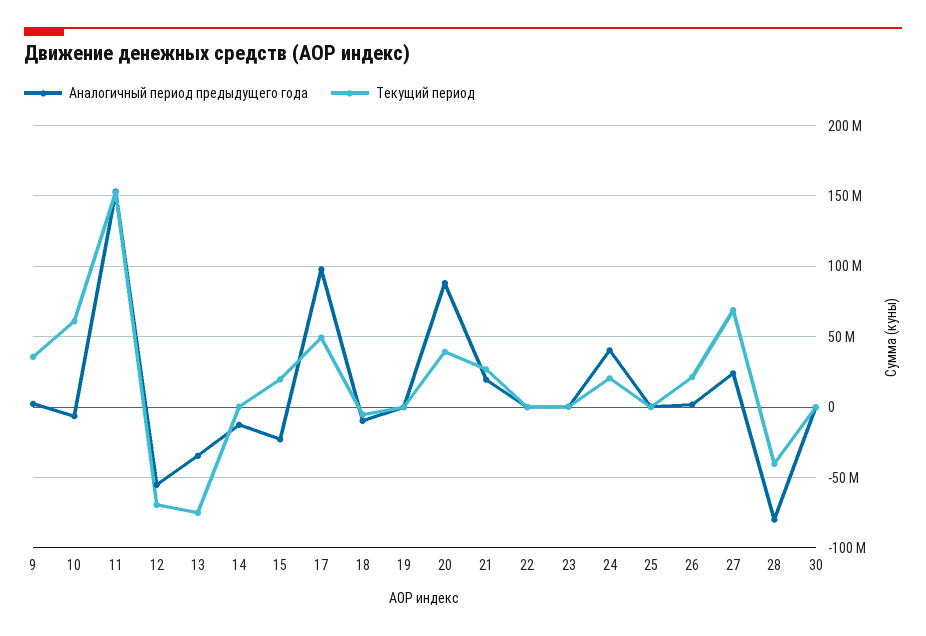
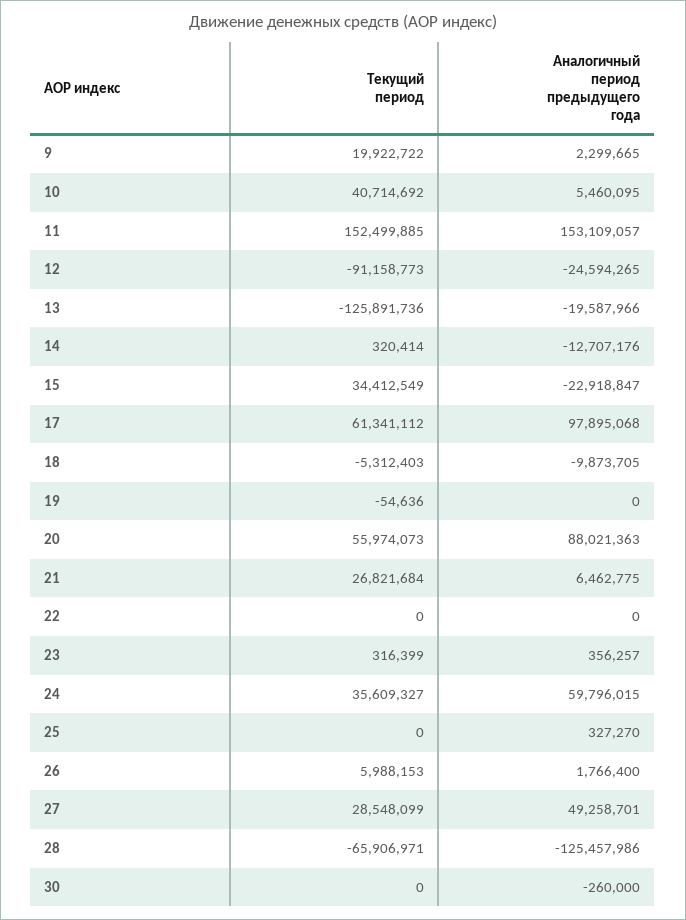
  {
    "Аналогичный период предыдущего года": {
      "9": 2299665,
-     "10": -5000000,
+     "10": 5460095,
      "11": 153109057,
-     "12": -55000000,
+     "12": -24594265,
-     "13": -35000000,
+     "13": -19587966,
      "14": -12707176,
      "15": -22918847,
      "17": 97895068,
      "18": -9873705,
      "19": 0,
      "20": 88021363,
-     "21": 20000000,
+     "21": 6462775,
      "22": 0,
      "23": 356257,
-     "24": 40000000,
+     "24": 59796015,
      "25": 327270,
      "26": 1766400,
-     "27": 25000000,
+     "27": 49258701,
-     "28": -80000000,
+     "28": -125457986,
      "30": -260000
    },
    "Текущий период": {
-     "9": 35000000,
+     "9": 19922722,
-     "10": 60000000,
+     "10": 40714692,
      "11": 152499885,
-     "12": -70000000,
+     "12": -91158773,
-     "13": -75000000,
+     "13": -125891736,
      "14": 320414,
-     "15": 20000000,
+     "15": 34412549,
-     "17": 50000000,
+     "17": 61341112,
      "18": -5312403,
      "19": -54636,
-     "20": 40000000,
+     "20": 55974073,
      "21": 26821684,
      "22": 0,
      "23": 316399,
-     "24": 20000000,
+     "24": 35609327,
      "25": 0,
-     "26": 20000000,
+     "26": 5988153,
-     "27": 70000000,
+     "27": 28548099,
-     "28": -40000000,
+     "28": -65906971,
      "30": 0
    }
  }

